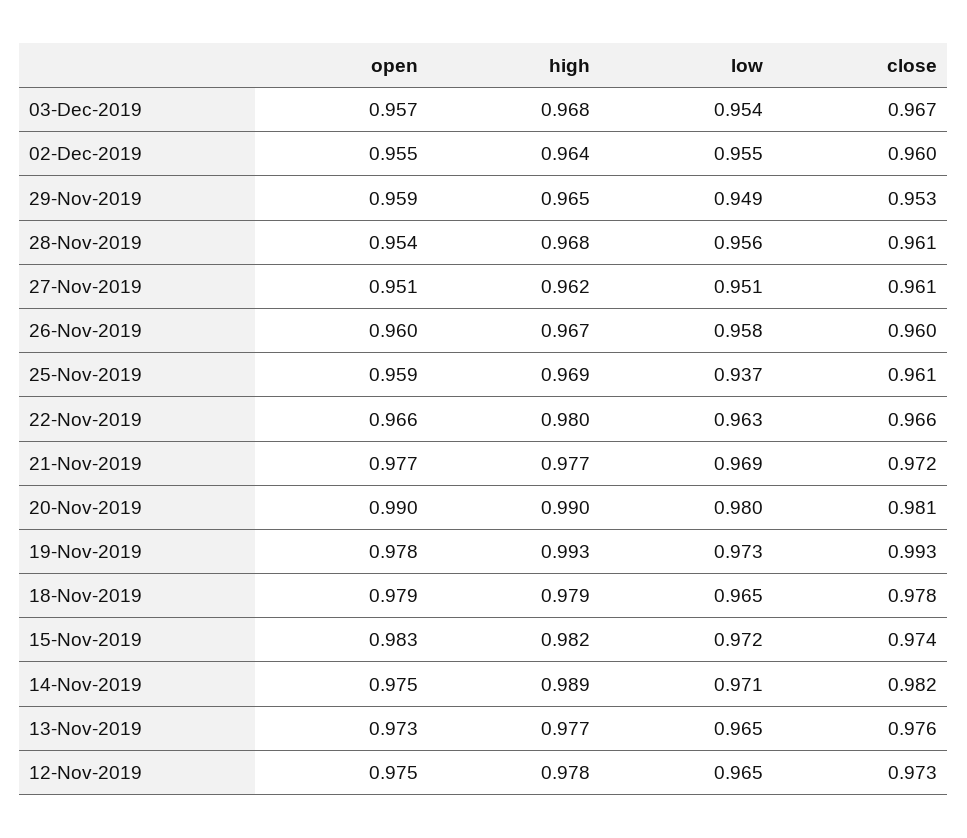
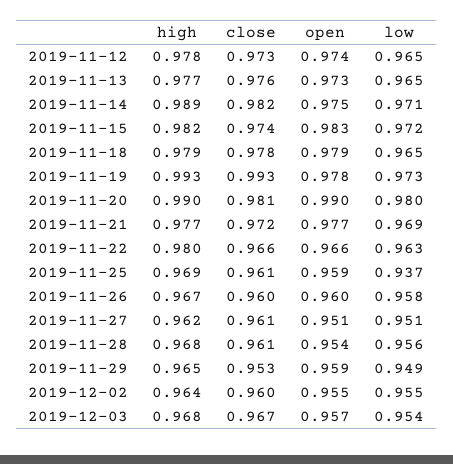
  {
    "open": {
      "03-Dec-2019": 0.957,
      "02-Dec-2019": 0.955,
      "29-Nov-2019": 0.959,
      "28-Nov-2019": 0.954,
      "27-Nov-2019": 0.951,
      "26-Nov-2019": 0.96,
      "25-Nov-2019": 0.959,
      "22-Nov-2019": 0.966,
      "21-Nov-2019": 0.977,
      "20-Nov-2019": 0.99,
      "19-Nov-2019": 0.978,
      "18-Nov-2019": 0.979,
      "15-Nov-2019": 0.983,
      "14-Nov-2019": 0.975,
      "13-Nov-2019": 0.973,
-     "12-Nov-2019": 0.975
+     "12-Nov-2019": 0.974
    },
    "high": {
      "03-Dec-2019": 0.968,
      "02-Dec-2019": 0.964,
      "29-Nov-2019": 0.965,
      "28-Nov-2019": 0.968,
      "27-Nov-2019": 0.962,
      "26-Nov-2019": 0.967,
      "25-Nov-2019": 0.969,
      "22-Nov-2019": 0.98,
      "21-Nov-2019": 0.977,
      "20-Nov-2019": 0.99,
      "19-Nov-2019": 0.993,
      "18-Nov-2019": 0.979,
      "15-Nov-2019": 0.982,
      "14-Nov-2019": 0.989,
      "13-Nov-2019": 0.977,
      "12-Nov-2019": 0.978
    },
    "low": {
      "03-Dec-2019": 0.954,
      "02-Dec-2019": 0.955,
      "29-Nov-2019": 0.949,
      "28-Nov-2019": 0.956,
      "27-Nov-2019": 0.951,
      "26-Nov-2019": 0.958,
      "25-Nov-2019": 0.937,
      "22-Nov-2019": 0.963,
      "21-Nov-2019": 0.969,
      "20-Nov-2019": 0.98,
      "19-Nov-2019": 0.973,
      "18-Nov-2019": 0.965,
      "15-Nov-2019": 0.972,
      "14-Nov-2019": 0.971,
      "13-Nov-2019": 0.965,
      "12-Nov-2019": 0.965
    },
    "close": {
      "03-Dec-2019": 0.967,
      "02-Dec-2019": 0.96,
      "29-Nov-2019": 0.953,
      "28-Nov-2019": 0.961,
      "27-Nov-2019": 0.961,
      "26-Nov-2019": 0.96,
      "25-Nov-2019": 0.961,
      "22-Nov-2019": 0.966,
      "21-Nov-2019": 0.972,
      "20-Nov-2019": 0.981,
      "19-Nov-2019": 0.993,
      "18-Nov-2019": 0.978,
      "15-Nov-2019": 0.974,
      "14-Nov-2019": 0.982,
      "13-Nov-2019": 0.976,
      "12-Nov-2019": 0.973
    }
  }

